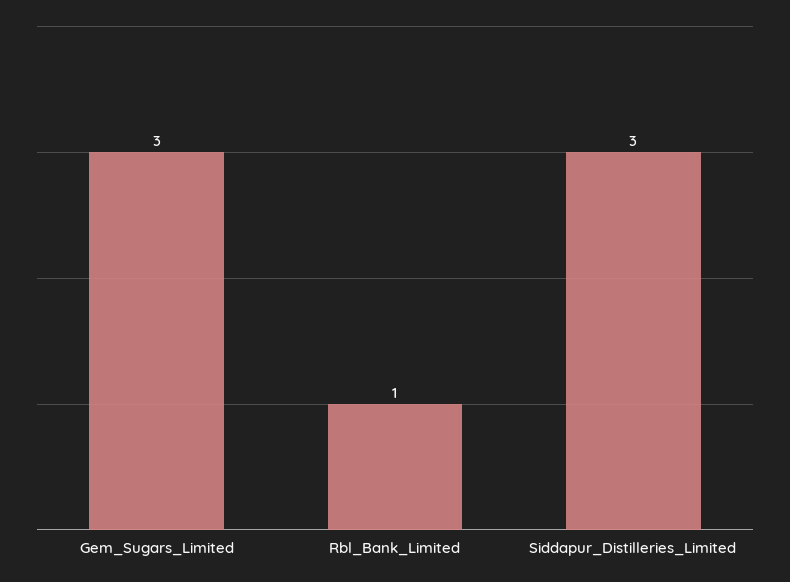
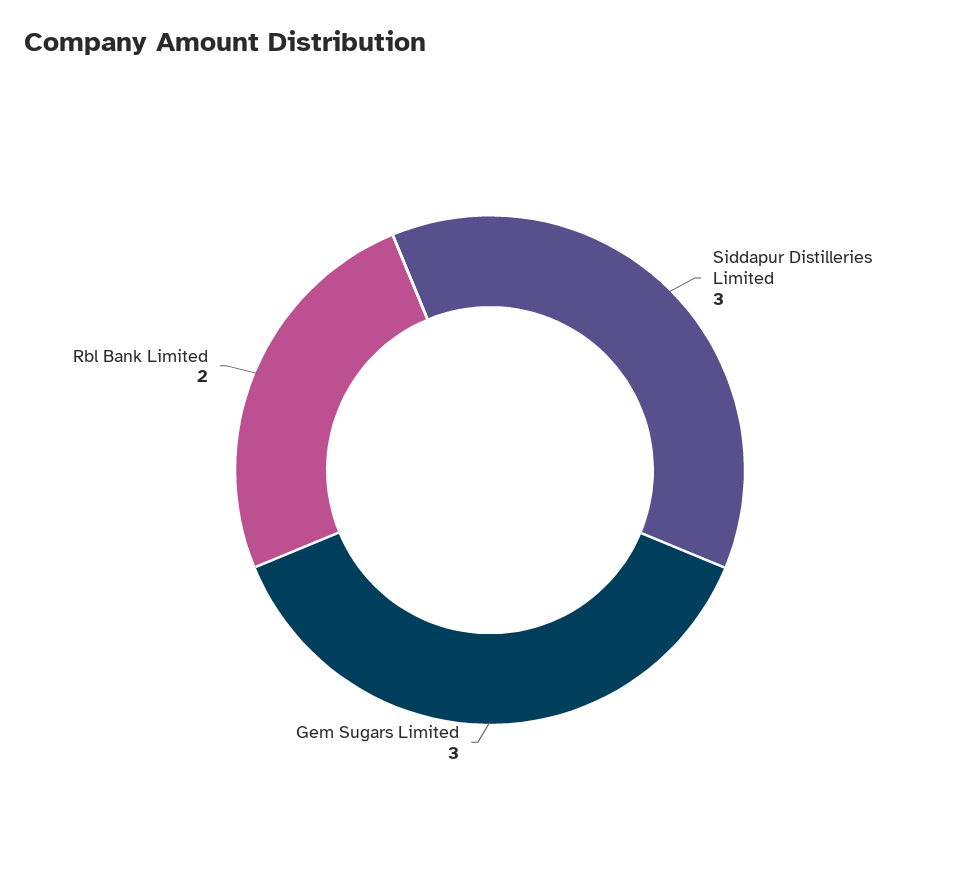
  {
    "Gem_Sugars_Limited": 3,
-   "Rbl_Bank_Limited": 1,
+   "Rbl_Bank_Limited": 2,
    "Siddapur_Distilleries_Limited": 3
  }

